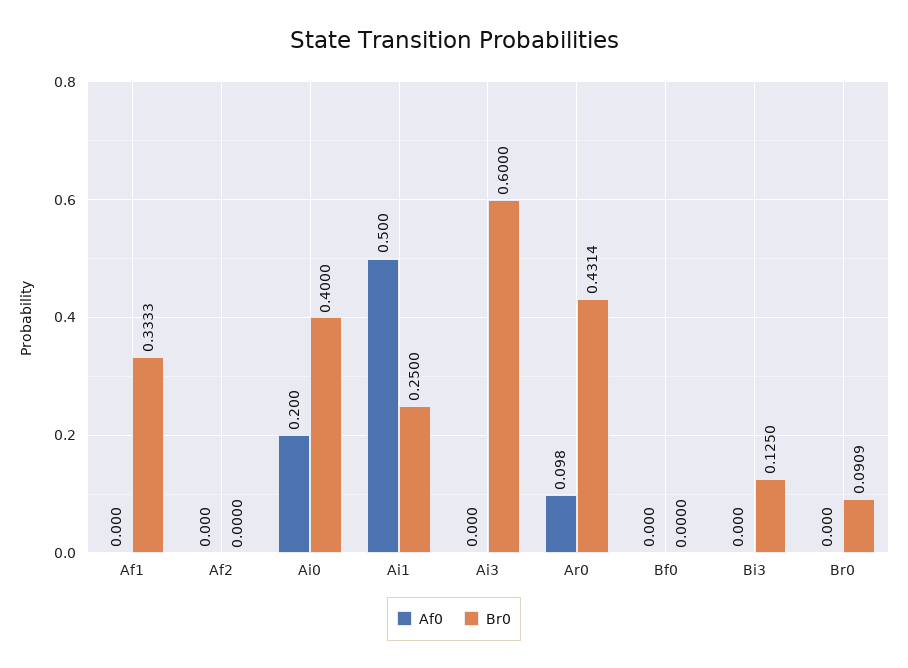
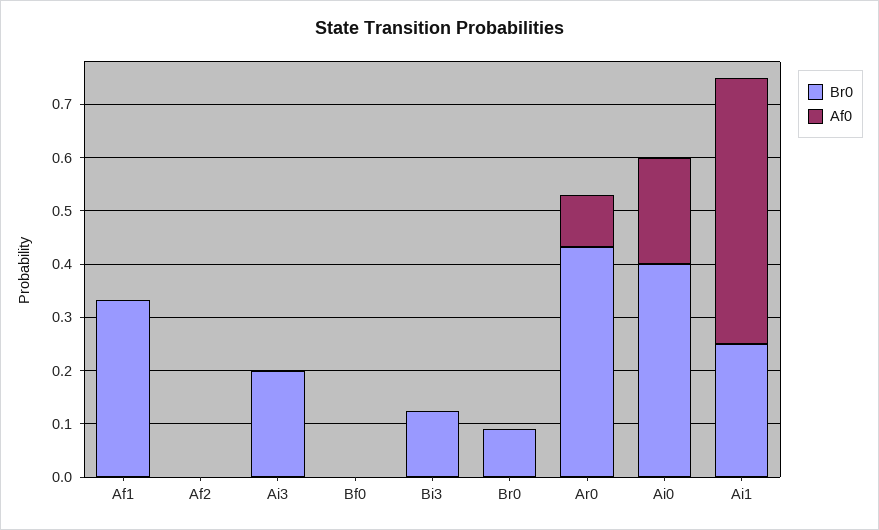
  {
    "Af0": {
      "Af1": 0,
      "Af2": 0,
      "Ai0": 0.2,
      "Ai1": 0.5,
      "Ai3": 0,
      "Ar0": 0.098,
      "Bf0": 0,
      "Bi3": 0,
      "Br0": 0
    },
    "Br0": {
      "Af1": 0.3333,
      "Af2": 0,
      "Ai0": 0.4,
      "Ai1": 0.25,
-     "Ai3": 0.6,
+     "Ai3": 0.2,
      "Ar0": 0.4314,
      "Bf0": 0,
      "Bi3": 0.125,
      "Br0": 0.0909
    }
  }

